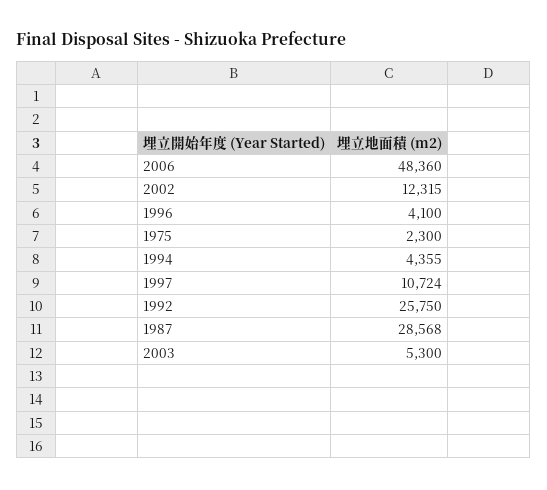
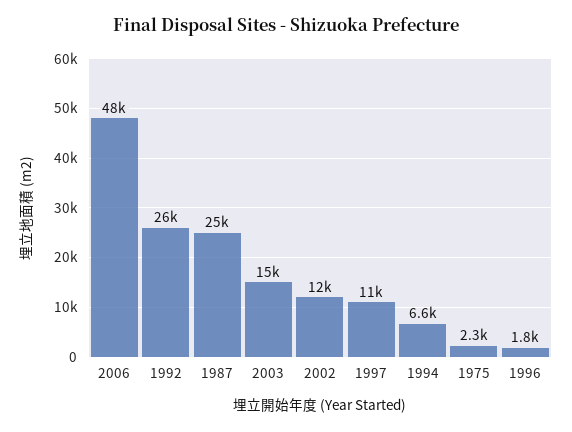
  {
    "2006": 48360,
    "2002": 12315,
-   "1996": 4100,
+   "1996": 1800,
    "1975": 2300,
-   "1994": 4355,
+   "1994": 6600,
    "1997": 10724,
    "1992": 25750,
-   "1987": 28568,
+   "1987": 25000,
-   "2003": 5300
+   "2003": 15000
  }

